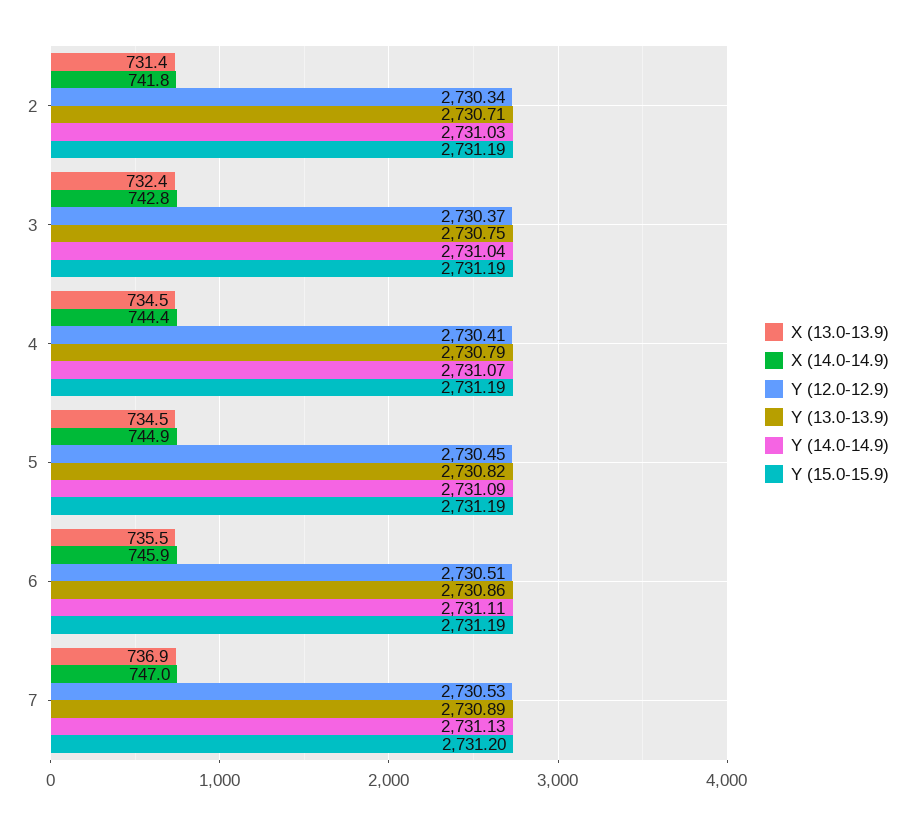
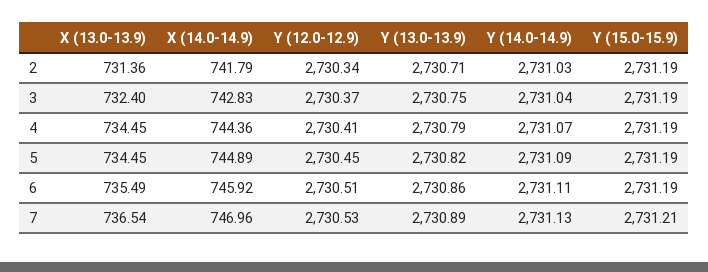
  {
    "X (13.0-13.9)": {
      "2": 731.36,
      "3": 732.4,
      "4": 734.45,
      "5": 734.45,
      "6": 735.49,
-     "7": 736.9
+     "7": 736.54
    },
    "X (14.0-14.9)": {
      "2": 741.79,
      "3": 742.83,
      "4": 744.36,
      "5": 744.89,
      "6": 745.92,
      "7": 746.96
    },
    "Y (12.0-12.9)": {
      "2": 2730.34,
      "3": 2730.37,
      "4": 2730.41,
      "5": 2730.45,
      "6": 2730.51,
      "7": 2730.53
    },
    "Y (13.0-13.9)": {
      "2": 2730.71,
      "3": 2730.75,
      "4": 2730.79,
      "5": 2730.82,
      "6": 2730.86,
      "7": 2730.89
    },
    "Y (14.0-14.9)": {
      "2": 2731.03,
      "3": 2731.04,
      "4": 2731.07,
      "5": 2731.09,
      "6": 2731.11,
      "7": 2731.13
    },
    "Y (15.0-15.9)": {
      "2": 2731.19,
      "3": 2731.19,
      "4": 2731.19,
      "5": 2731.19,
      "6": 2731.19,
-     "7": 2731.2
+     "7": 2731.21
    }
  }

